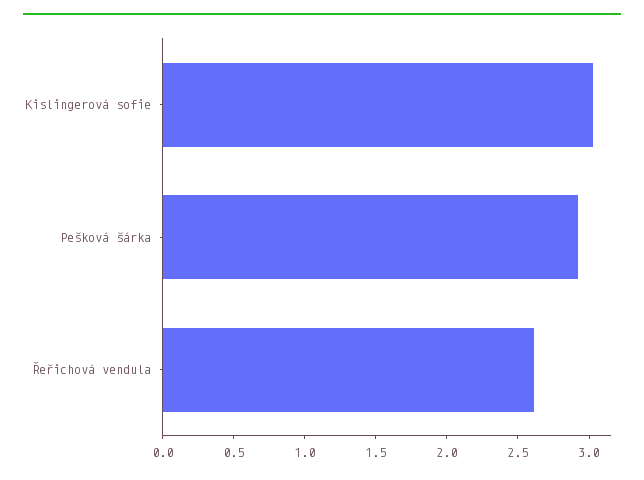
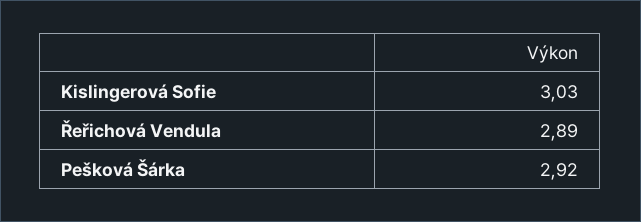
  {
    "Kislingerová sofie": 3.03,
    "Pešková šárka": 2.92,
-   "Řeřichová vendula": 2.6
+   "Řeřichová vendula": 2.89
  }

